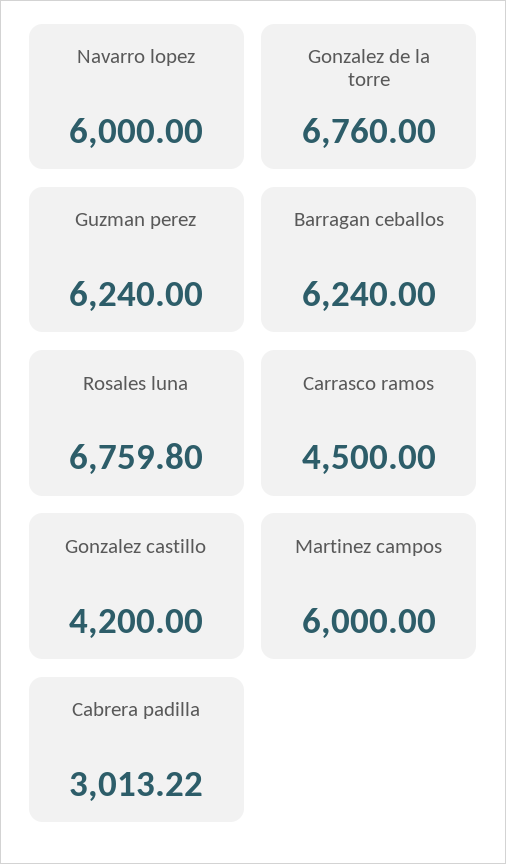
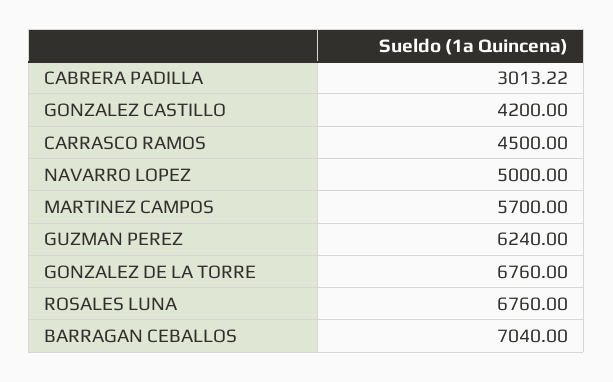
  {
-   "Navarro lopez": 6000,
+   "Navarro lopez": 5000,
    "Gonzalez de la torre": 6760,
    "Guzman perez": 6240,
-   "Barragan ceballos": 6240,
+   "Barragan ceballos": 7040,
-   "Rosales luna": 6759.8,
+   "Rosales luna": 6760,
    "Carrasco ramos": 4500,
    "Gonzalez castillo": 4200,
-   "Martinez campos": 6000,
+   "Martinez campos": 5700,
    "Cabrera padilla": 3013.22
  }

